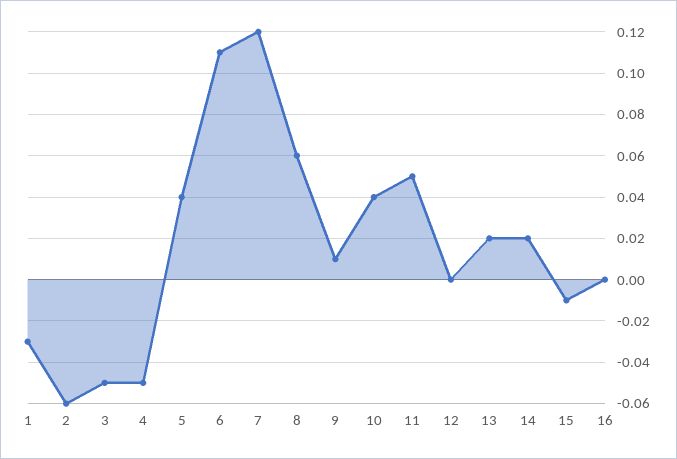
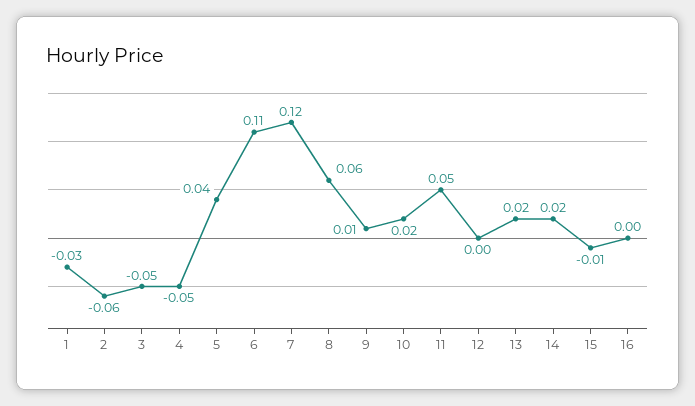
  {
    "1": -0.03,
    "2": -0.06,
    "3": -0.05,
    "4": -0.05,
    "5": 0.04,
    "6": 0.11,
    "7": 0.12,
    "8": 0.06,
    "9": 0.01,
-   "10": 0.04,
+   "10": 0.02,
    "11": 0.05,
    "12": 0,
    "13": 0.02,
    "14": 0.02,
    "15": -0.01,
    "16": 0
  }

